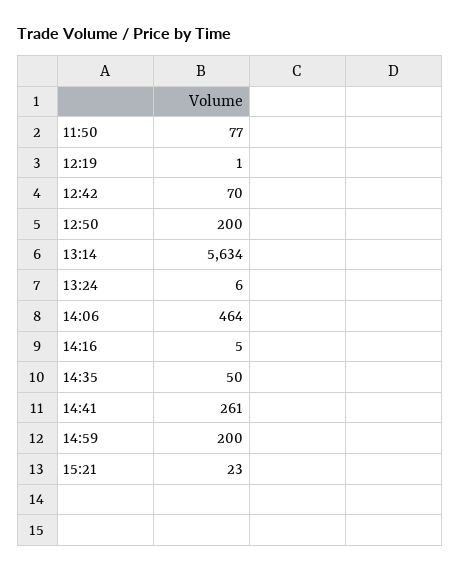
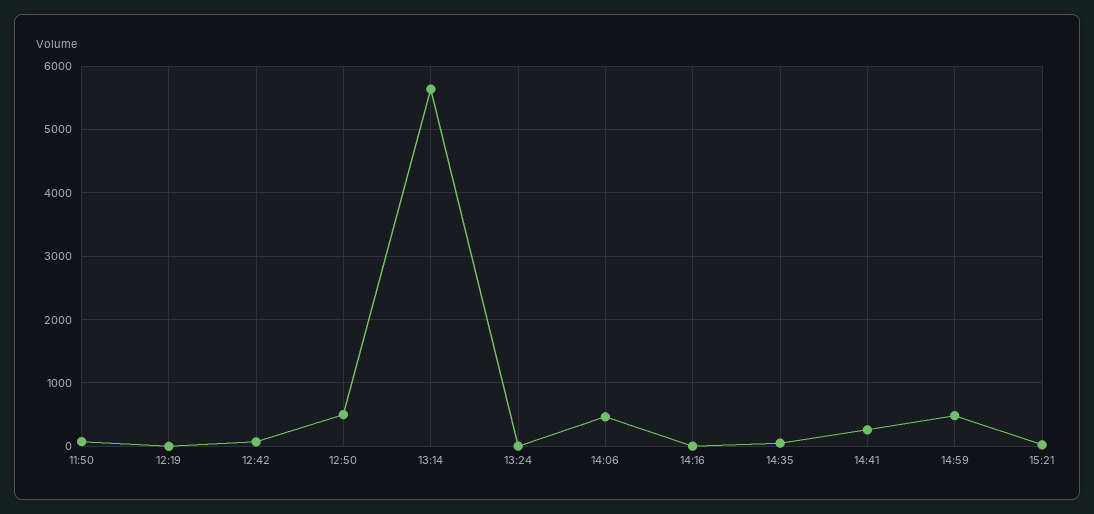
  {
    "11:50": 77,
    "12:19": 1,
    "12:42": 70,
-   "12:50": 200,
+   "12:50": 500,
    "13:14": 5634,
    "13:24": 6,
    "14:06": 464,
    "14:16": 5,
    "14:35": 50,
    "14:41": 261,
-   "14:59": 200,
+   "14:59": 500,
    "15:21": 23
  }

